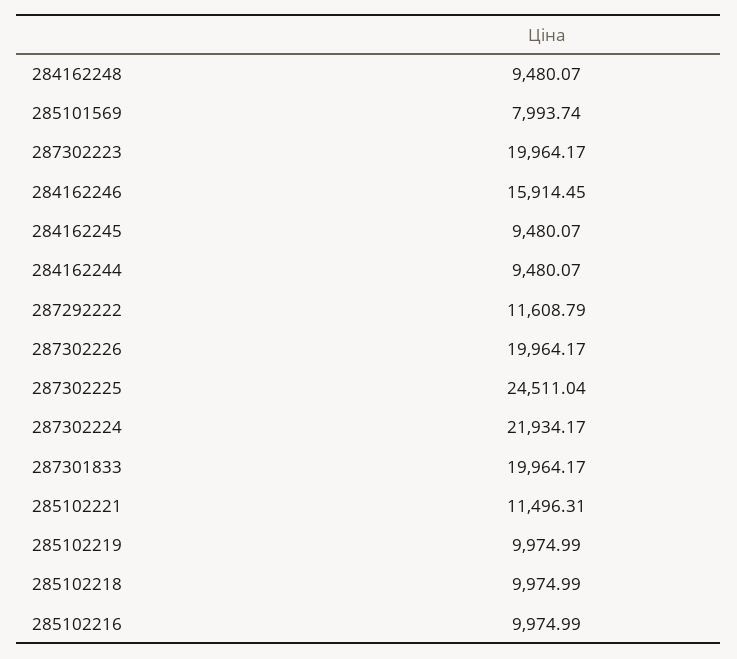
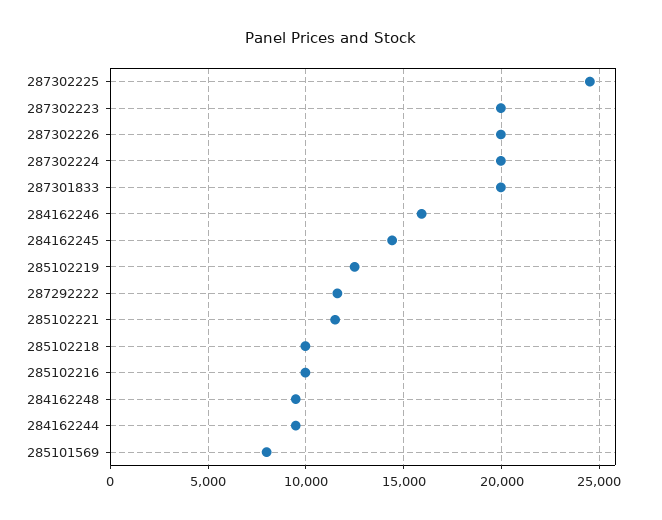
  {
    "284162248": 9480.07,
    "285101569": 7993.74,
    "287302223": 19964.17,
    "284162246": 15914.45,
-   "284162245": 9480.07,
+   "284162245": 14500,
    "284162244": 9480.07,
    "287292222": 11608.79,
    "287302226": 19964.17,
    "287302225": 24511.04,
-   "287302224": 21934.17,
+   "287302224": 20000,
    "287301833": 19964.17,
    "285102221": 11496.31,
-   "285102219": 9974.99,
+   "285102219": 12500,
    "285102218": 9974.99,
    "285102216": 9974.99
  }

